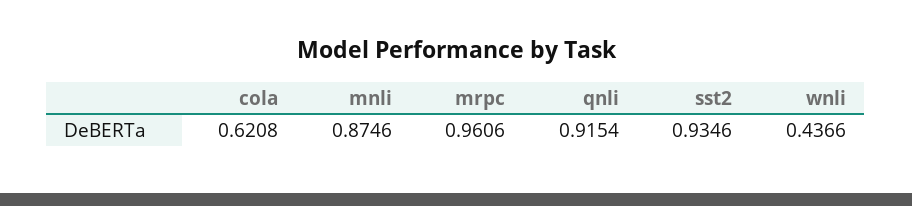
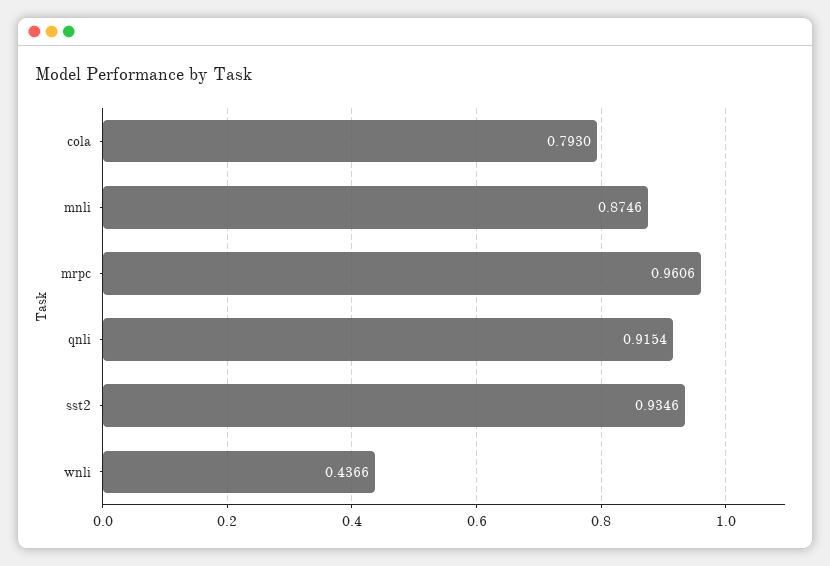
  {
-   "cola": 0.6208,
+   "cola": 0.793,
    "mnli": 0.8746,
    "mrpc": 0.9606,
    "qnli": 0.9154,
    "sst2": 0.9346,
    "wnli": 0.4366
  }

